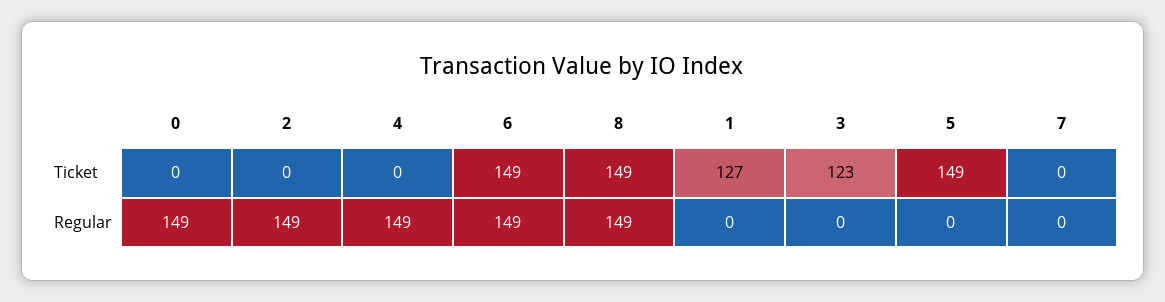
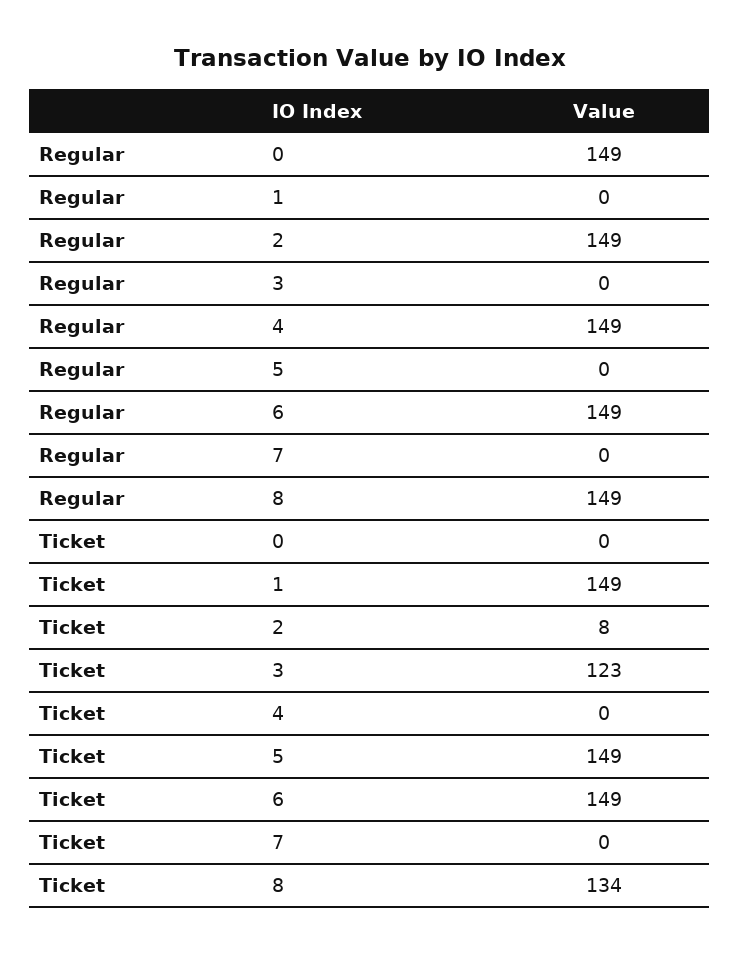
  {
    "0": {
      "Ticket": 0,
      "Regular": 149
    },
    "2": {
-     "Ticket": 0,
+     "Ticket": 8,
      "Regular": 149
    },
    "4": {
      "Ticket": 0,
      "Regular": 149
    },
    "6": {
      "Ticket": 149,
      "Regular": 149
    },
    "8": {
-     "Ticket": 149,
+     "Ticket": 134,
      "Regular": 149
    },
    "1": {
-     "Ticket": 127,
+     "Ticket": 149,
      "Regular": 0
    },
    "3": {
      "Ticket": 123,
      "Regular": 0
    },
    "5": {
      "Ticket": 149,
      "Regular": 0
    },
    "7": {
      "Ticket": 0,
      "Regular": 0
    }
  }

